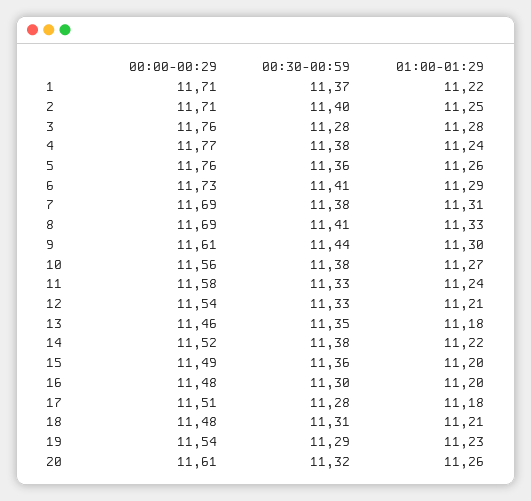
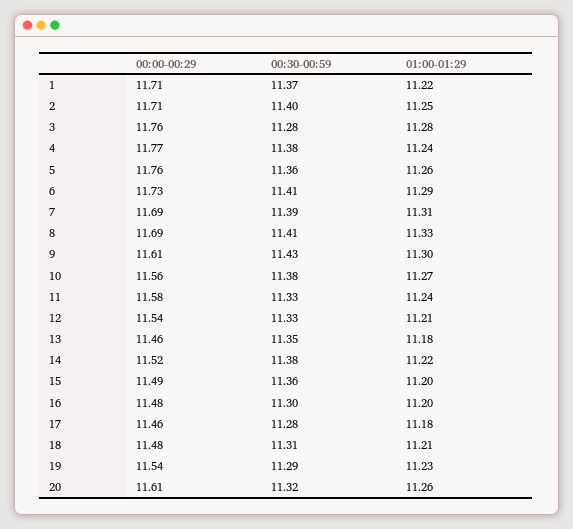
  {
    "00:00-00:29": {
      "1": 11.71,
      "2": 11.71,
      "3": 11.76,
      "4": 11.77,
      "5": 11.76,
      "6": 11.73,
      "7": 11.69,
      "8": 11.69,
      "9": 11.61,
      "10": 11.56,
      "11": 11.58,
      "12": 11.54,
      "13": 11.46,
      "14": 11.52,
      "15": 11.49,
      "16": 11.48,
-     "17": 11.51,
+     "17": 11.46,
      "18": 11.48,
      "19": 11.54,
      "20": 11.61
    },
    "00:30-00:59": {
      "1": 11.37,
      "2": 11.4,
      "3": 11.28,
      "4": 11.38,
      "5": 11.36,
      "6": 11.41,
-     "7": 11.38,
+     "7": 11.39,
      "8": 11.41,
-     "9": 11.44,
+     "9": 11.43,
      "10": 11.38,
      "11": 11.33,
      "12": 11.33,
      "13": 11.35,
      "14": 11.38,
      "15": 11.36,
      "16": 11.3,
      "17": 11.28,
      "18": 11.31,
      "19": 11.29,
      "20": 11.32
    },
    "01:00-01:29": {
      "1": 11.22,
      "2": 11.25,
      "3": 11.28,
      "4": 11.24,
      "5": 11.26,
      "6": 11.29,
      "7": 11.31,
      "8": 11.33,
      "9": 11.3,
      "10": 11.27,
      "11": 11.24,
      "12": 11.21,
      "13": 11.18,
      "14": 11.22,
      "15": 11.2,
      "16": 11.2,
      "17": 11.18,
      "18": 11.21,
      "19": 11.23,
      "20": 11.26
    }
  }

